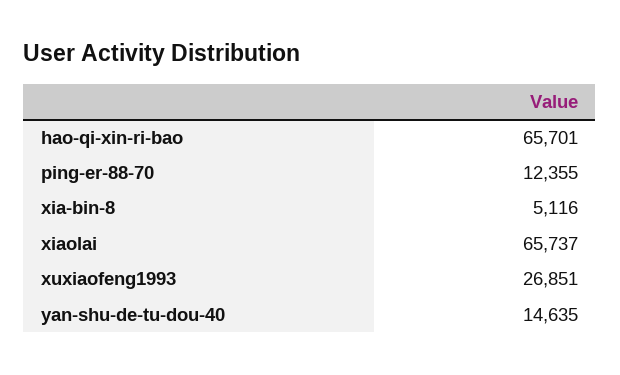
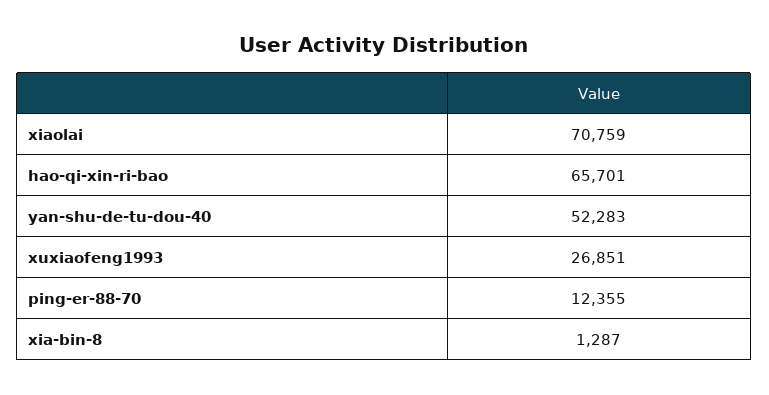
  {
    "hao-qi-xin-ri-bao": 65701,
    "ping-er-88-70": 12355,
-   "xia-bin-8": 5116,
+   "xia-bin-8": 1287,
-   "xiaolai": 65737,
+   "xiaolai": 70759,
    "xuxiaofeng1993": 26851,
-   "yan-shu-de-tu-dou-40": 14635
+   "yan-shu-de-tu-dou-40": 52283
  }

